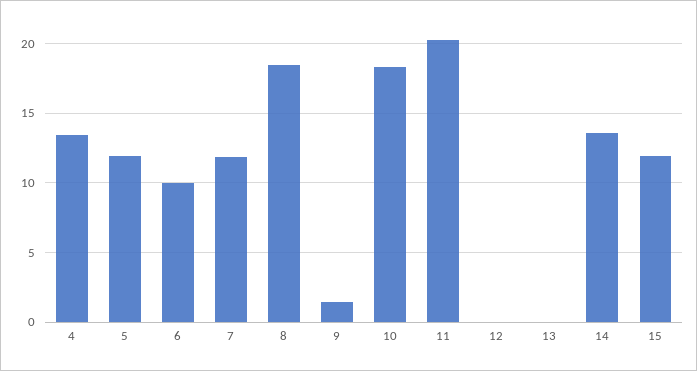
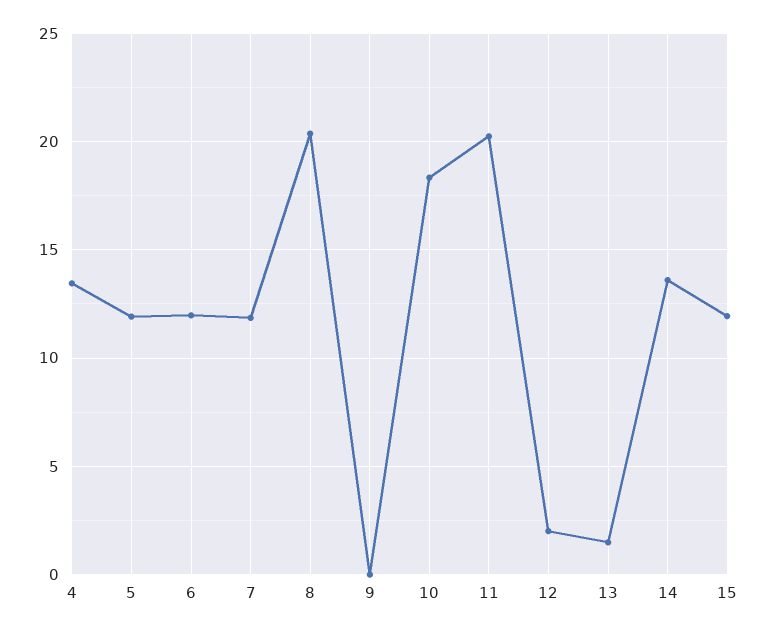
  {
    "4": 13.5,
    "5": 12,
-   "6": 10,
+   "6": 12,
    "7": 12,
-   "8": 18.5,
+   "8": 20.5,
-   "9": 1.5,
+   "9": 0,
    "10": 18.5,
    "11": 20,
-   "12": 0,
+   "12": 2,
-   "13": 0,
+   "13": 1.5,
    "14": 13.5,
    "15": 12
  }

